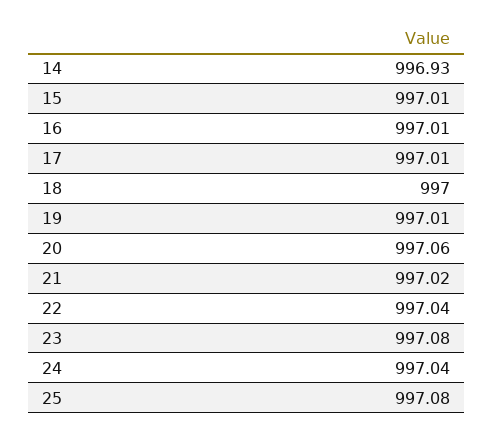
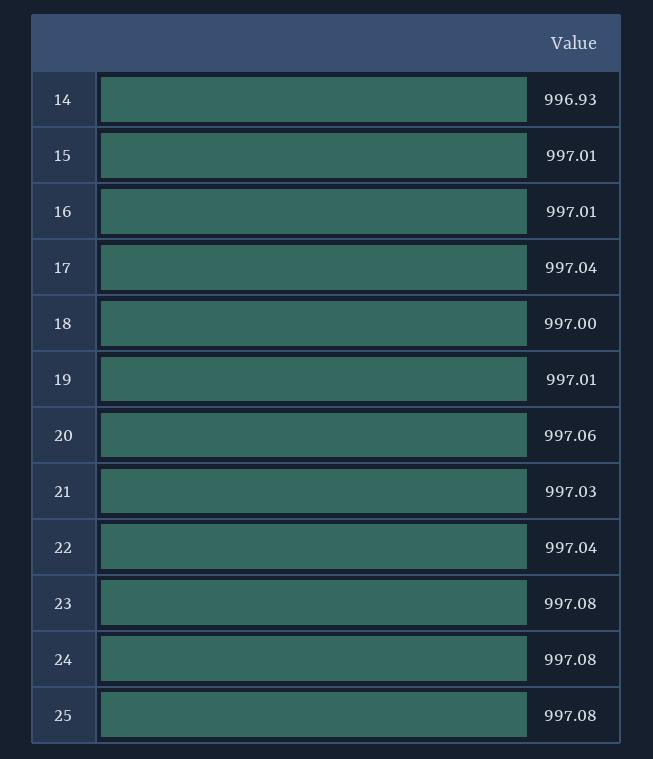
  {
    "14": 996.93,
    "15": 997.01,
    "16": 997.01,
-   "17": 997.01,
+   "17": 997.04,
    "18": 997,
    "19": 997.01,
    "20": 997.06,
-   "21": 997.02,
+   "21": 997.03,
    "22": 997.04,
    "23": 997.08,
-   "24": 997.04,
+   "24": 997.08,
    "25": 997.08
  }

